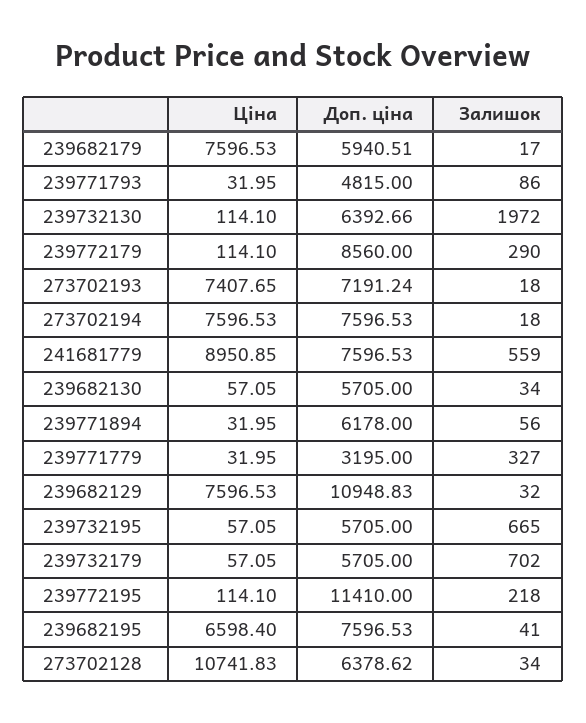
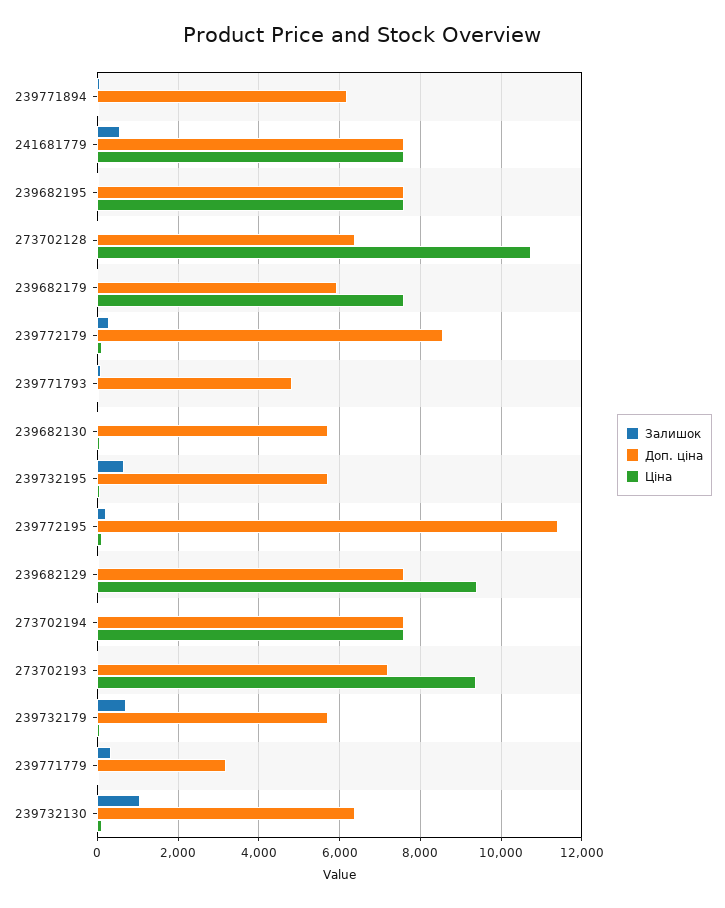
  {
    "Ціна": {
      "239682179": 7596.53,
      "239771793": 31.95,
      "239732130": 114.1,
      "239772179": 114.1,
-     "273702193": 7407.65,
+     "273702193": 9400,
      "273702194": 7596.53,
-     "241681779": 8950.85,
+     "241681779": 7600,
      "239682130": 57.05,
      "239771894": 31.95,
      "239771779": 31.95,
-     "239682129": 7596.53,
+     "239682129": 9400,
      "239732195": 57.05,
      "239732179": 57.05,
      "239772195": 114.1,
-     "239682195": 6598.4,
+     "239682195": 7600,
      "273702128": 10741.83
    },
    "Доп. ціна": {
      "239682179": 5940.51,
      "239771793": 4815,
      "239732130": 6392.66,
      "239772179": 8560,
      "273702193": 7191.24,
      "273702194": 7596.53,
      "241681779": 7596.53,
      "239682130": 5705,
      "239771894": 6178,
      "239771779": 3195,
-     "239682129": 10948.83,
+     "239682129": 7600,
      "239732195": 5705,
      "239732179": 5705,
      "239772195": 11410,
      "239682195": 7596.53,
      "273702128": 6378.62
    },
    "Залишок": {
      "239682179": 17,
      "239771793": 86,
-     "239732130": 1972,
+     "239732130": 1000,
      "239772179": 290,
      "273702193": 18,
      "273702194": 18,
      "241681779": 559,
      "239682130": 34,
      "239771894": 56,
      "239771779": 327,
      "239682129": 32,
      "239732195": 665,
      "239732179": 702,
      "239772195": 218,
      "239682195": 41,
      "273702128": 34
    }
  }

